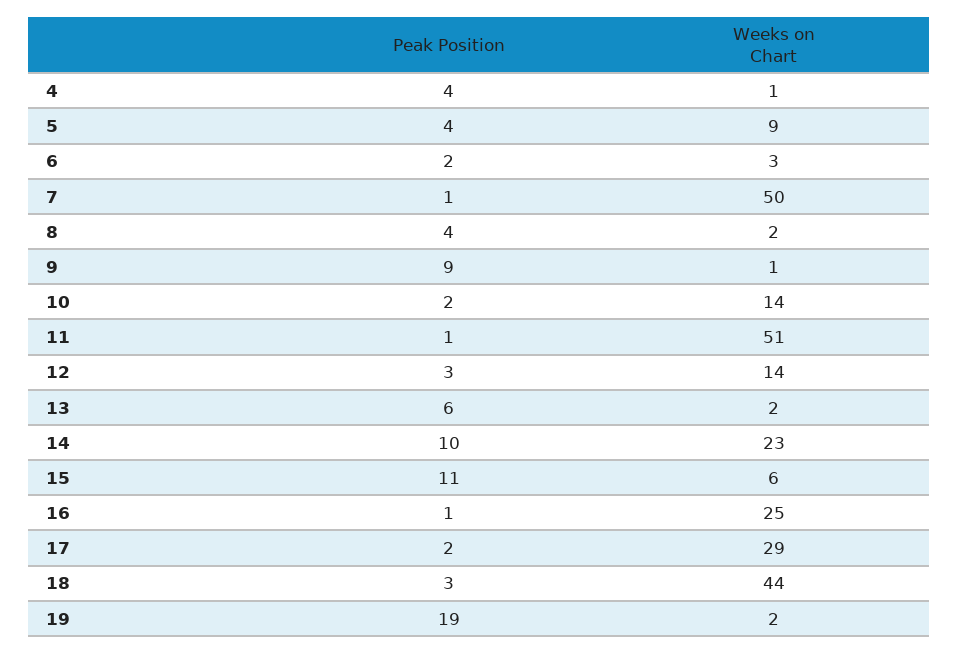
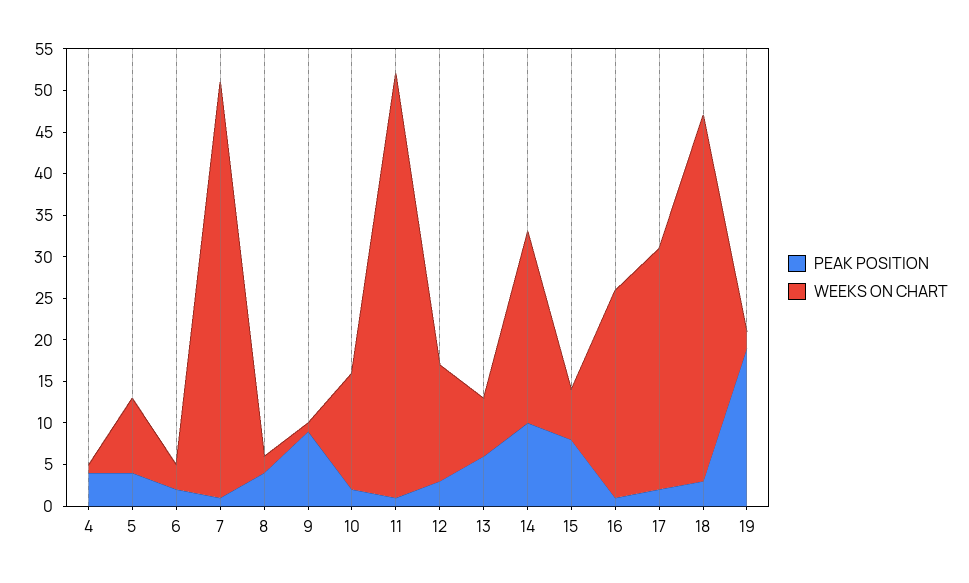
  {
    "Peak Position": {
      "4": 4,
      "5": 4,
      "6": 2,
      "7": 1,
      "8": 4,
      "9": 9,
      "10": 2,
      "11": 1,
      "12": 3,
      "13": 6,
      "14": 10,
-     "15": 11,
+     "15": 8,
      "16": 1,
      "17": 2,
      "18": 3,
      "19": 19
    },
    "Weeks on Chart": {
      "4": 1,
      "5": 9,
      "6": 3,
      "7": 50,
      "8": 2,
      "9": 1,
      "10": 14,
      "11": 51,
      "12": 14,
-     "13": 2,
+     "13": 7,
      "14": 23,
      "15": 6,
      "16": 25,
      "17": 29,
      "18": 44,
      "19": 2
    }
  }

